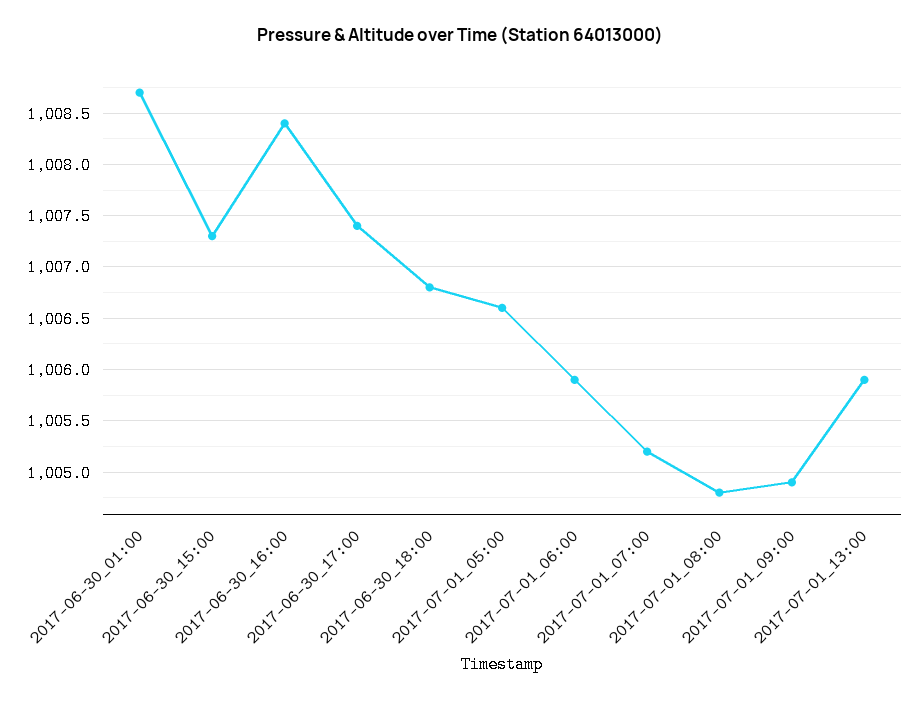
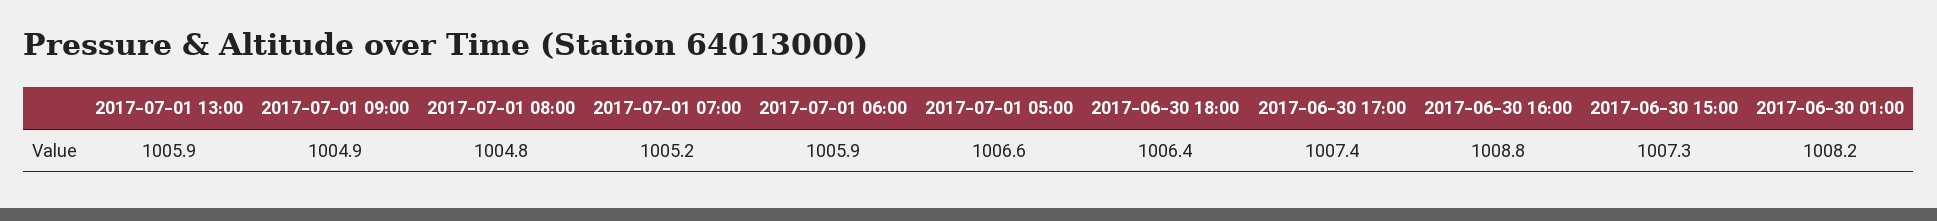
  {
-   "2017-06-30_01:00": 1008.7,
+   "2017-06-30_01:00": 1008.2,
    "2017-06-30_15:00": 1007.3,
-   "2017-06-30_16:00": 1008.4,
+   "2017-06-30_16:00": 1008.8,
    "2017-06-30_17:00": 1007.4,
-   "2017-06-30_18:00": 1006.8,
+   "2017-06-30_18:00": 1006.4,
    "2017-07-01_05:00": 1006.6,
    "2017-07-01_06:00": 1005.9,
    "2017-07-01_07:00": 1005.2,
    "2017-07-01_08:00": 1004.8,
    "2017-07-01_09:00": 1004.9,
    "2017-07-01_13:00": 1005.9
  }

